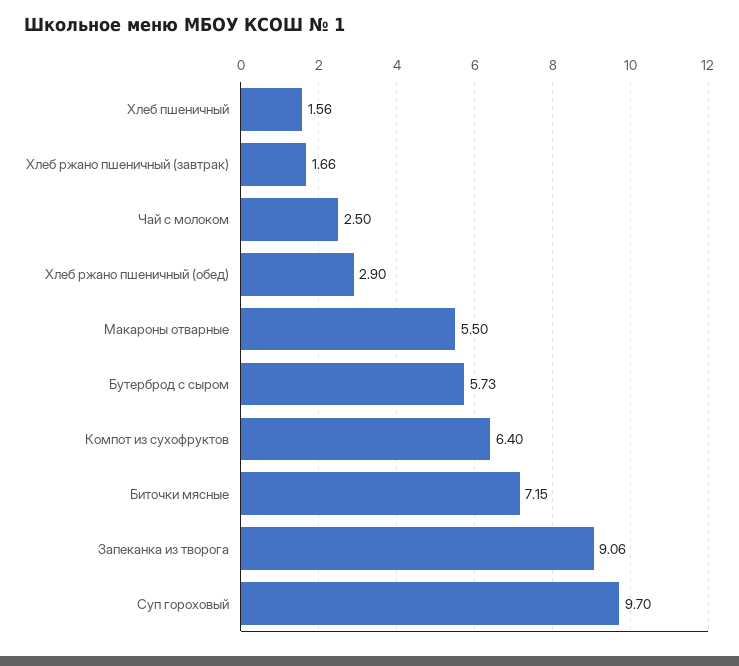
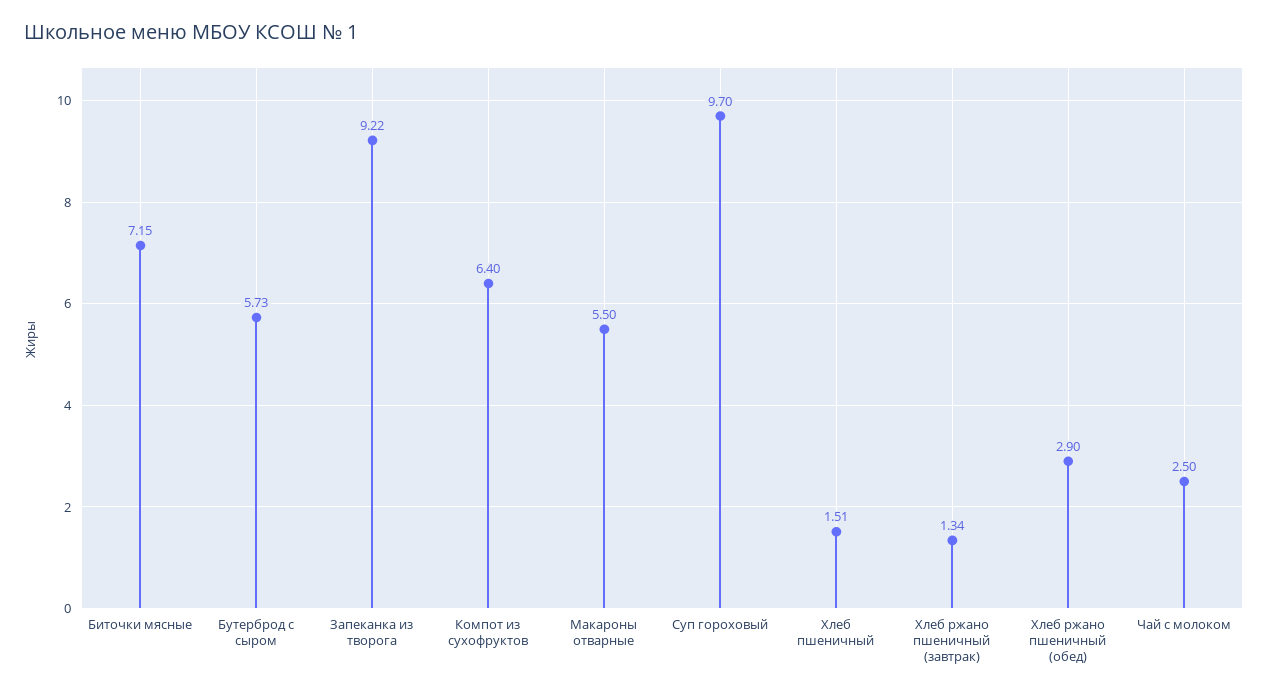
  {
-   "Хлеб пшеничный": 1.56,
+   "Хлеб пшеничный": 1.51,
-   "Хлеб ржано пшеничный (завтрак)": 1.66,
+   "Хлеб ржано пшеничный (завтрак)": 1.34,
    "Чай с молоком": 2.5,
    "Хлеб ржано пшеничный (обед)": 2.9,
    "Макароны отварные": 5.5,
    "Бутерброд с сыром": 5.73,
    "Компот из сухофруктов": 6.4,
    "Биточки мясные": 7.15,
-   "Запеканка из творога": 9.06,
+   "Запеканка из творога": 9.22,
    "Суп гороховый": 9.7
  }

